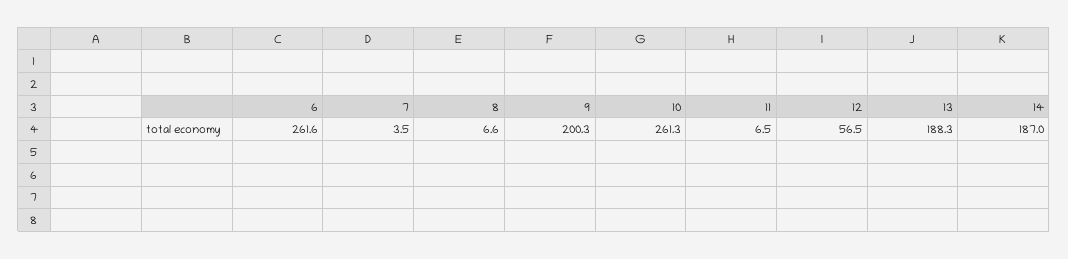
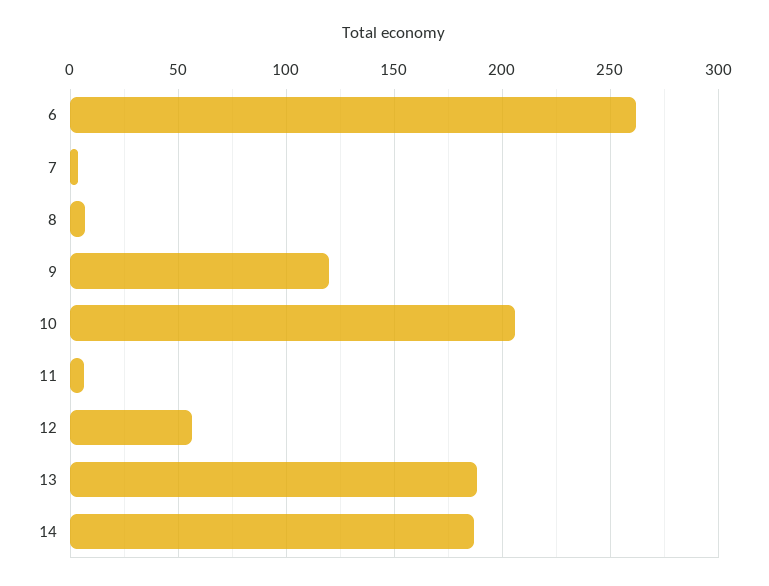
  {
    "6": 261.6,
    "7": 3.5,
    "8": 6.6,
-   "9": 200.3,
+   "9": 120,
-   "10": 261.3,
+   "10": 205,
    "11": 6.5,
    "12": 56.5,
    "13": 188.3,
    "14": 187
  }

